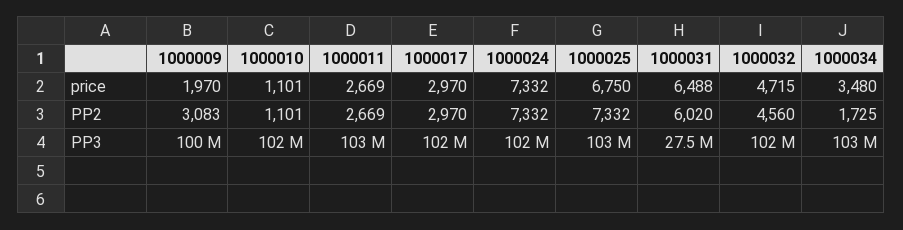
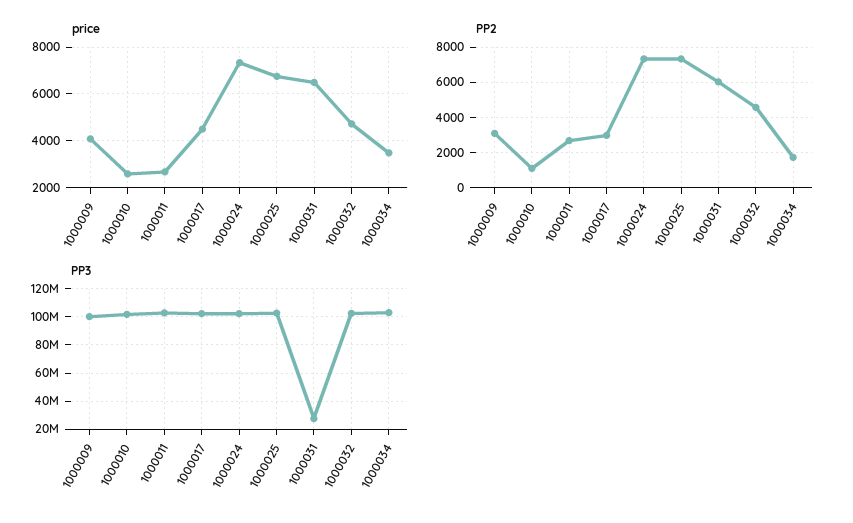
  {
    "price": {
-     "1000009": 1970,
+     "1000009": 4000,
-     "1000010": 1101,
+     "1000010": 2500,
      "1000011": 2669,
-     "1000017": 2970,
+     "1000017": 4500,
      "1000024": 7332,
      "1000025": 6750,
      "1000031": 6488,
      "1000032": 4715,
      "1000034": 3480
    },
    "PP2": {
      "1000009": 3083,
      "1000010": 1101,
      "1000011": 2669,
      "1000017": 2970,
      "1000024": 7332,
      "1000025": 7332,
      "1000031": 6020,
      "1000032": 4560,
      "1000034": 1725
    },
    "PP3": {
      "1000009": 100000000,
      "1000010": 102000000,
      "1000011": 103000000,
      "1000017": 102000000,
      "1000024": 102000000,
      "1000025": 103000000,
      "1000031": 27500000,
      "1000032": 102000000,
      "1000034": 103000000
    }
  }

